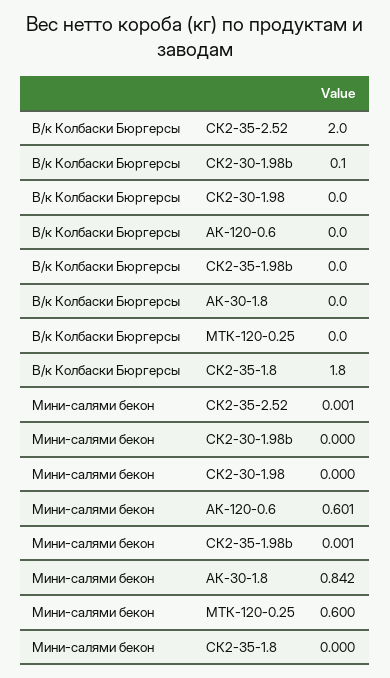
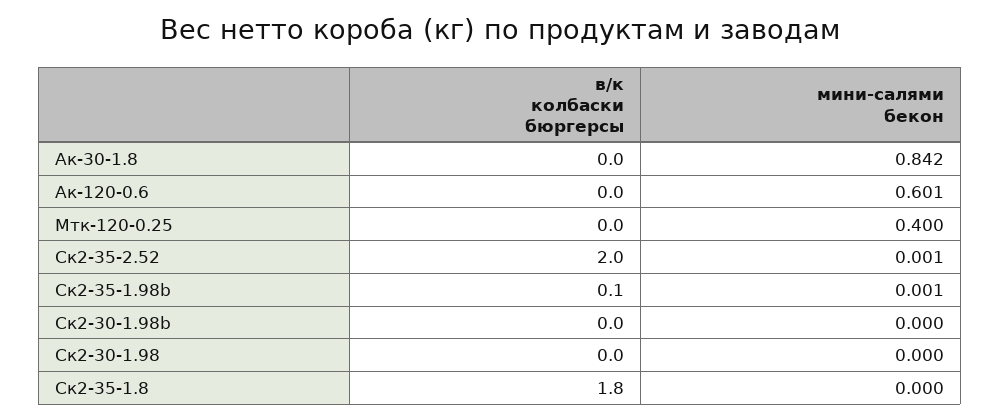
  {
    "В/к Колбаски Бюргерсы": {
      "СК2-35-2.52": 2,
-     "СК2-30-1.98b": 0.1,
+     "СК2-30-1.98b": 0,
      "СК2-30-1.98": 0,
      "АК-120-0.6": 0,
-     "СК2-35-1.98b": 0,
+     "СК2-35-1.98b": 0.1,
      "АК-30-1.8": 0,
      "МТК-120-0.25": 0,
      "СК2-35-1.8": 1.8
    },
    "Мини-салями бекон": {
      "СК2-35-2.52": 0.001,
      "СК2-30-1.98b": 0,
      "СК2-30-1.98": 0,
      "АК-120-0.6": 0.601,
      "СК2-35-1.98b": 0.001,
      "АК-30-1.8": 0.842,
-     "МТК-120-0.25": 0.6,
+     "МТК-120-0.25": 0.4,
      "СК2-35-1.8": 0
    }
  }

